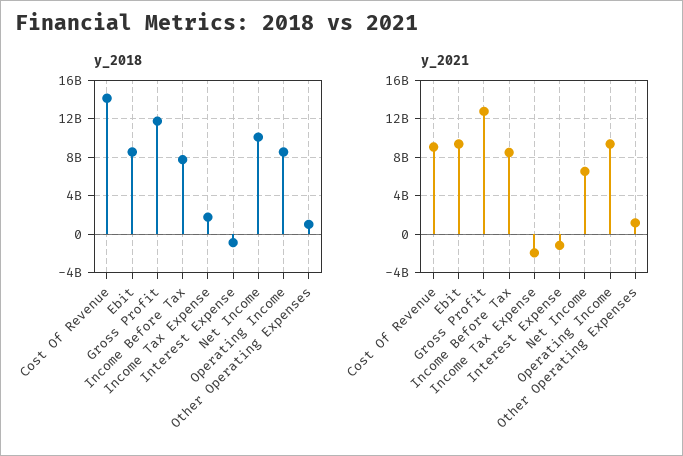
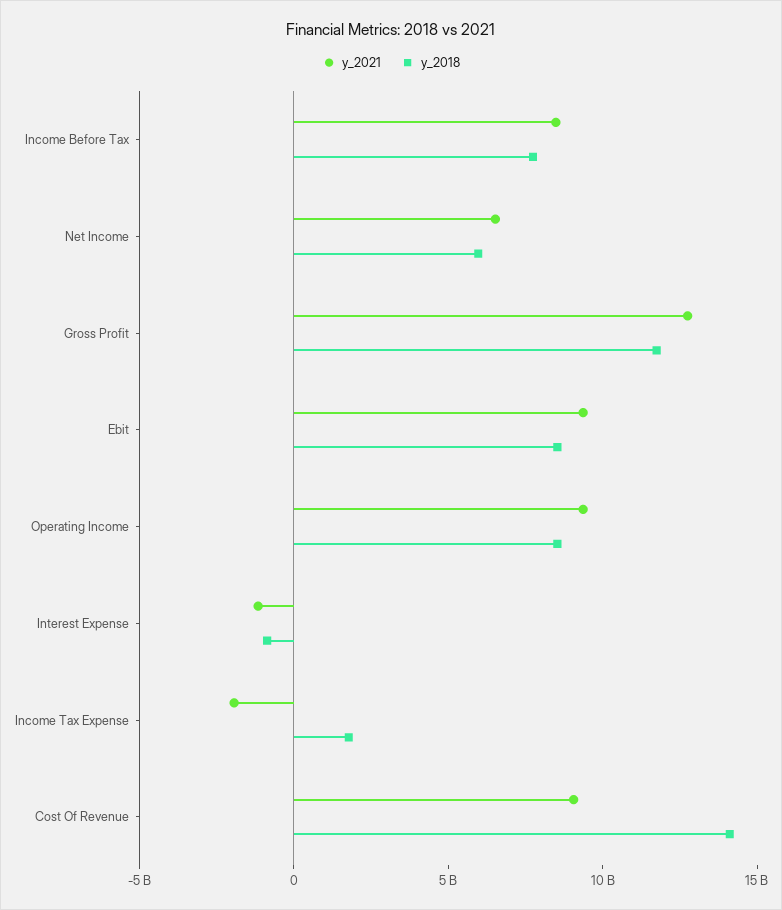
  {
    "y_2018": {
      "Cost Of Revenue": 14000000000,
      "Ebit": 9000000000,
      "Gross Profit": 12000000000,
      "Income Before Tax": 8000000000,
      "Income Tax Expense": 2000000000,
      "Interest Expense": -1000000000,
-     "Net Income": 10000000000,
+     "Net Income": 6000000000,
-     "Operating Income": 9000000000,
+     "Operating Income": 9000000000
-     "Other Operating Expenses": 1000000000
    },
    "y_2021": {
      "Cost Of Revenue": 9000000000,
      "Ebit": 9000000000,
      "Gross Profit": 13000000000,
      "Income Before Tax": 8000000000,
      "Income Tax Expense": -2000000000,
      "Interest Expense": -1000000000,
      "Net Income": 7000000000,
-     "Operating Income": 9000000000,
+     "Operating Income": 9000000000
-     "Other Operating Expenses": 1000000000
    }
  }

